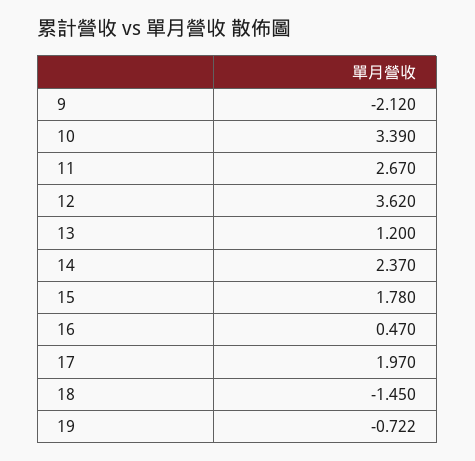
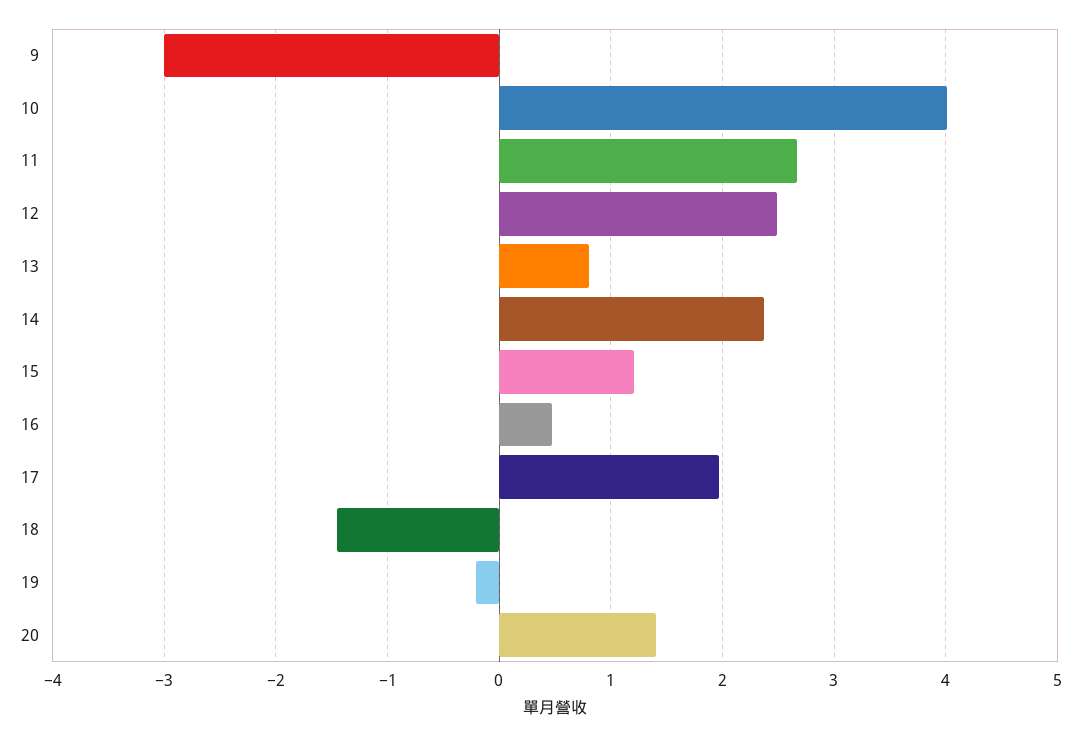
  {
-   "9": -2.12,
+   "9": -3,
-   "10": 3.39,
+   "10": 4,
    "11": 2.67,
-   "12": 3.62,
+   "12": 2.5,
-   "13": 1.2,
+   "13": 0.8,
    "14": 2.37,
-   "15": 1.78,
+   "15": 1.2,
    "16": 0.47,
    "17": 1.97,
    "18": -1.45,
-   "19": -0.722
+   "19": -0.2,
+   "20": 1.4
  }

